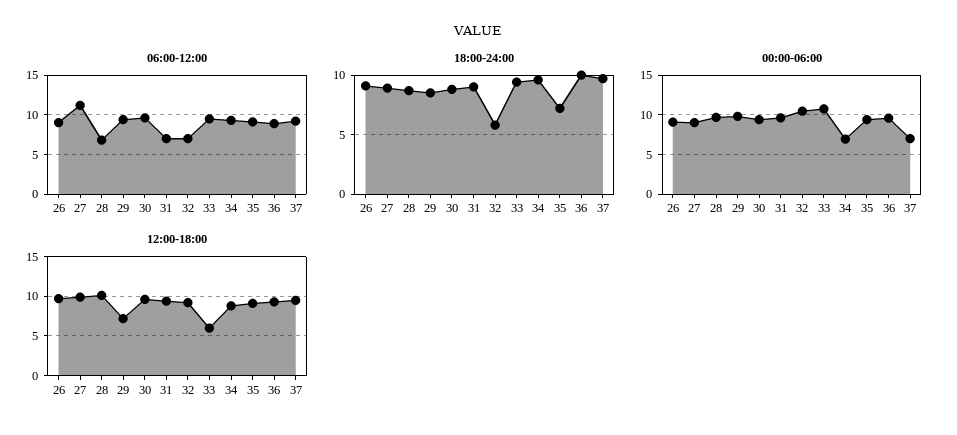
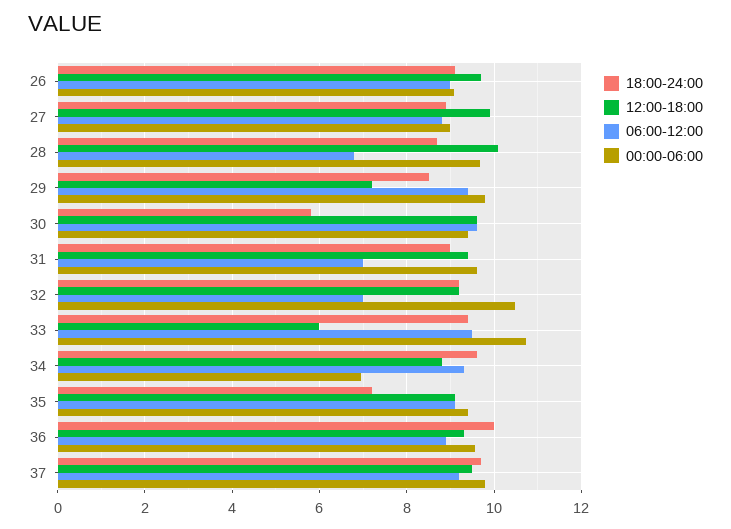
  {
    "06:00-12:00": {
      "26": 9,
-     "27": 11,
+     "27": 8.8,
      "28": 6.8,
      "29": 9.4,
      "30": 9.6,
      "31": 7,
      "32": 7,
      "33": 9.6,
      "34": 9.4,
      "35": 9.2,
      "36": 9,
      "37": 9.2
    },
    "18:00-24:00": {
      "26": 9.2,
      "27": 9,
      "28": 8.8,
      "29": 8.6,
-     "30": 9,
+     "30": 5.8,
      "31": 9,
-     "32": 6,
+     "32": 9.2,
      "33": 9.4,
      "34": 9.6,
      "35": 7.2,
      "36": 10,
      "37": 9.8
    },
    "00:00-06:00": {
      "26": 9,
      "27": 9,
      "28": 9.6,
      "29": 9.8,
      "30": 9.4,
      "31": 9.6,
      "32": 10.4,
      "33": 10.8,
      "34": 7,
      "35": 9.4,
      "36": 9.6,
-     "37": 7
+     "37": 9.8
    },
    "12:00-18:00": {
      "26": 9.8,
      "27": 10,
      "28": 10.2,
      "29": 7.2,
      "30": 9.6,
      "31": 9.4,
      "32": 9.2,
      "33": 6,
      "34": 8.8,
      "35": 9.2,
      "36": 9.4,
      "37": 9.6
    }
  }

